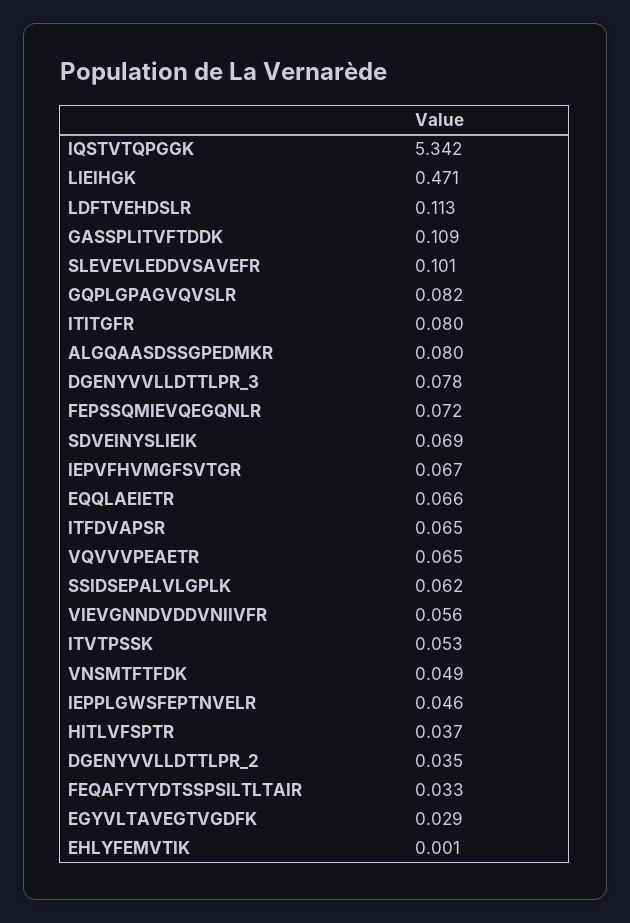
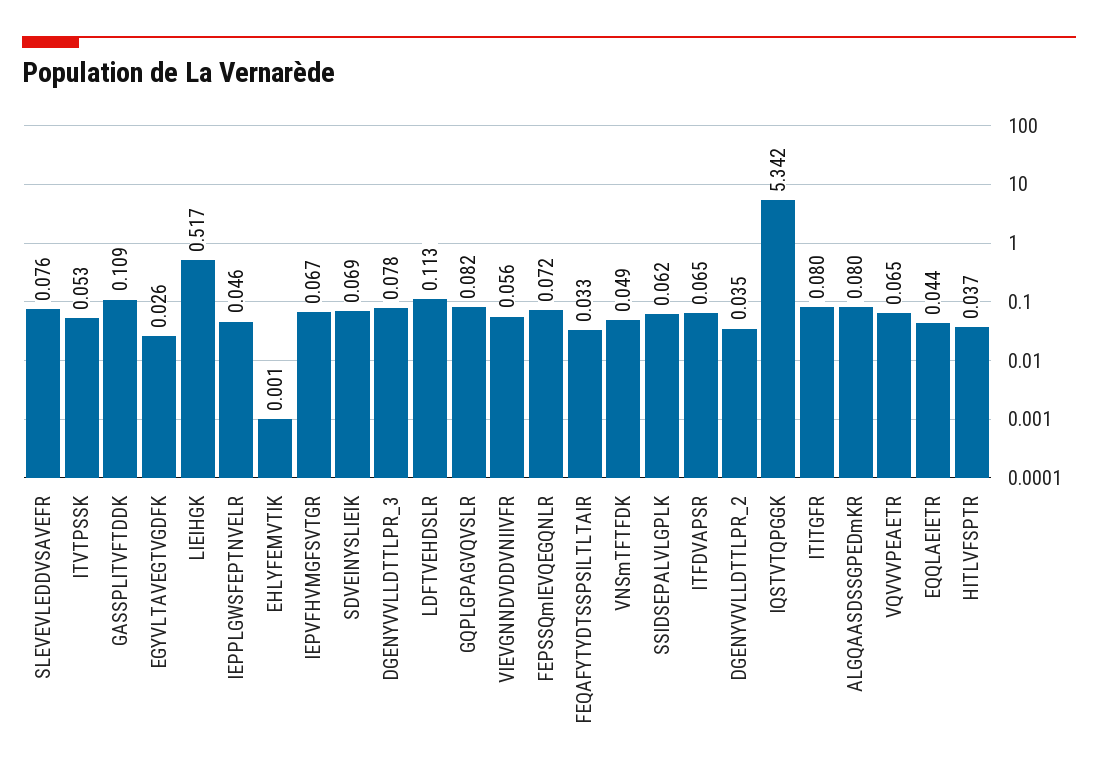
  {
    "IQSTVTQPGGK": 5.342,
-   "LIEIHGK": 0.471,
+   "LIEIHGK": 0.517,
    "LDFTVEHDSLR": 0.113,
    "GASSPLITVFTDDK": 0.109,
-   "SLEVEVLEDDVSAVEFR": 0.101,
+   "SLEVEVLEDDVSAVEFR": 0.076,
    "GQPLGPAGVQVSLR": 0.082,
    "ITITGFR": 0.08,
    "ALGQAASDSSGPEDMKR": 0.08,
    "DGENYVVLLDTTLPR_3": 0.078,
    "FEPSSQMIEVQEGQNLR": 0.072,
    "SDVEINYSLIEIK": 0.069,
    "IEPVFHVMGFSVTGR": 0.067,
-   "EQQLAEIETR": 0.066,
+   "EQQLAEIETR": 0.044,
    "ITFDVAPSR": 0.065,
    "VQVVVPEAETR": 0.065,
    "SSIDSEPALVLGPLK": 0.062,
    "VIEVGNNDVDDVNIIVFR": 0.056,
    "ITVTPSSK": 0.053,
    "VNSMTFTFDK": 0.049,
    "IEPPLGWSFEPTNVELR": 0.046,
    "HITLVFSPTR": 0.037,
    "DGENYVVLLDTTLPR_2": 0.035,
    "FEQAFYTYDTSSPSILTLTAIR": 0.033,
-   "EGYVLTAVEGTVGDFK": 0.029,
+   "EGYVLTAVEGTVGDFK": 0.026,
    "EHLYFEMVTIK": 0.001
  }

